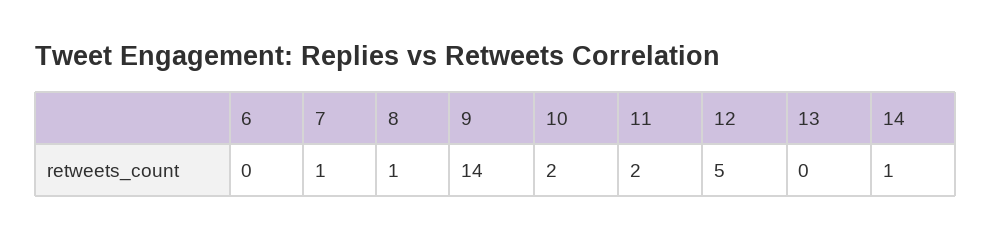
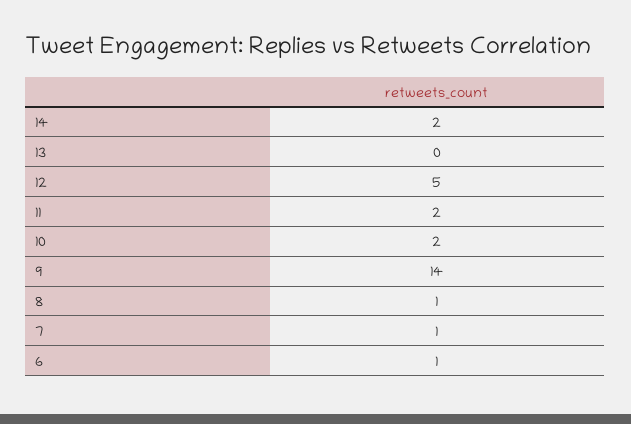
  {
-   "6": 0,
+   "6": 1,
    "7": 1,
    "8": 1,
    "9": 14,
    "10": 2,
    "11": 2,
    "12": 5,
    "13": 0,
-   "14": 1
+   "14": 2
  }

